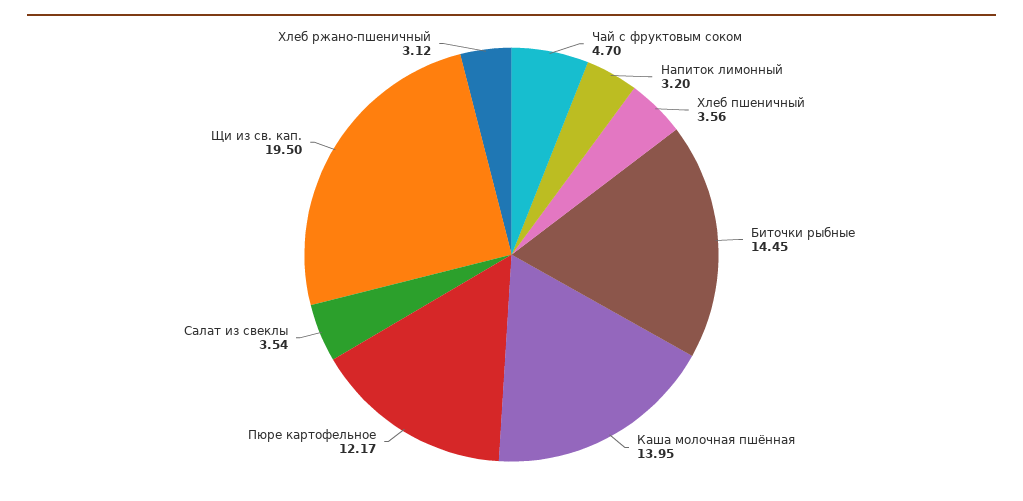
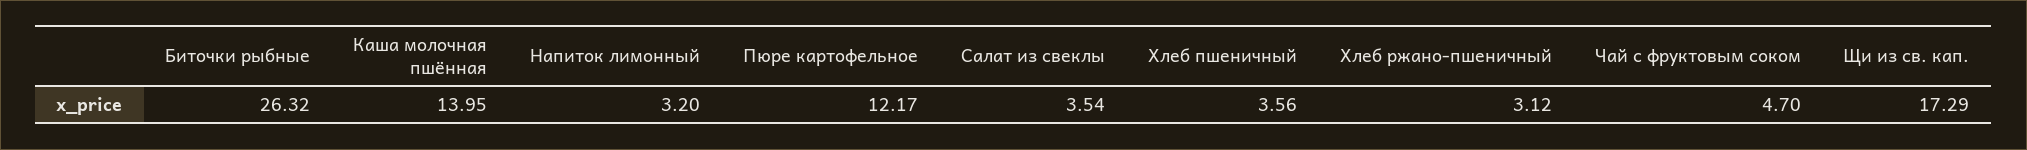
  {
    "Чай с фруктовым соком": 4.7,
    "Напиток лимонный": 3.2,
    "Хлеб пшеничный": 3.56,
-   "Биточки рыбные": 14.45,
+   "Биточки рыбные": 26.32,
    "Каша молочная пшённая": 13.95,
    "Пюре картофельное": 12.17,
    "Салат из свеклы": 3.54,
-   "Щи из св. кап.": 19.5,
+   "Щи из св. кап.": 17.29,
    "Хлеб ржано-пшеничный": 3.12
  }

